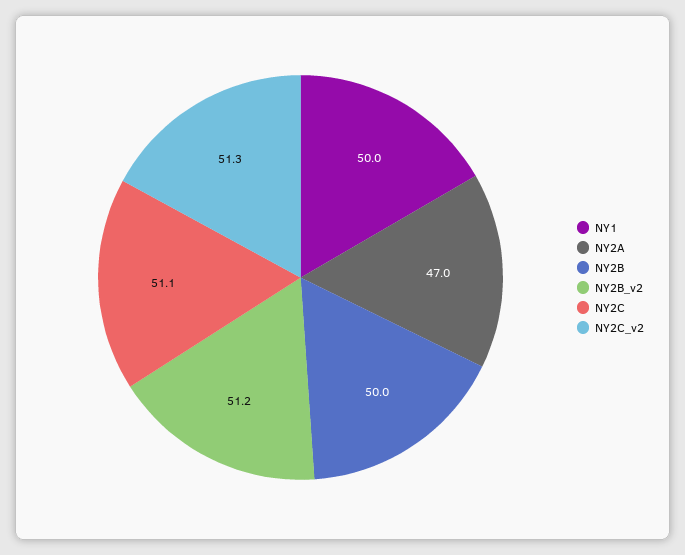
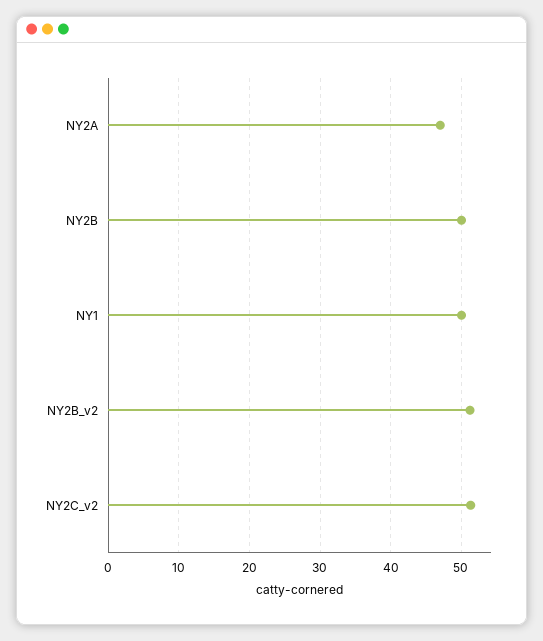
  {
    "NY1": 50,
    "NY2A": 47,
    "NY2B": 50,
    "NY2B_v2": 51.2,
-   "NY2C": 51.1,
    "NY2C_v2": 51.3
  }

